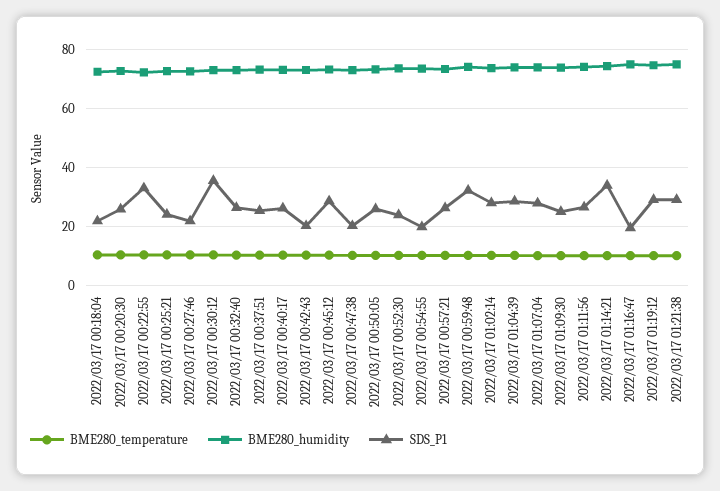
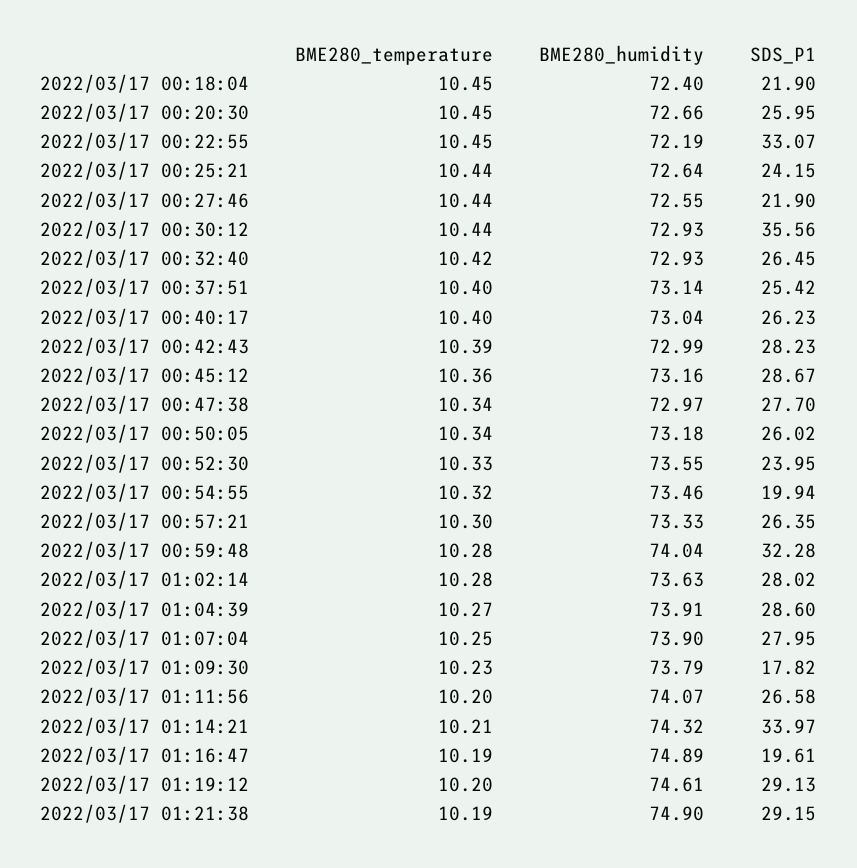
  {
    "BME280_temperature": {
      "2022/03/17 00:18:04": 10.45,
      "2022/03/17 00:20:30": 10.45,
      "2022/03/17 00:22:55": 10.45,
      "2022/03/17 00:25:21": 10.44,
      "2022/03/17 00:27:46": 10.44,
      "2022/03/17 00:30:12": 10.44,
      "2022/03/17 00:32:40": 10.42,
      "2022/03/17 00:37:51": 10.4,
      "2022/03/17 00:40:17": 10.4,
      "2022/03/17 00:42:43": 10.39,
      "2022/03/17 00:45:12": 10.36,
      "2022/03/17 00:47:38": 10.34,
      "2022/03/17 00:50:05": 10.34,
      "2022/03/17 00:52:30": 10.33,
      "2022/03/17 00:54:55": 10.32,
      "2022/03/17 00:57:21": 10.3,
      "2022/03/17 00:59:48": 10.28,
      "2022/03/17 01:02:14": 10.28,
      "2022/03/17 01:04:39": 10.27,
      "2022/03/17 01:07:04": 10.25,
      "2022/03/17 01:09:30": 10.23,
      "2022/03/17 01:11:56": 10.2,
      "2022/03/17 01:14:21": 10.21,
      "2022/03/17 01:16:47": 10.19,
      "2022/03/17 01:19:12": 10.2,
      "2022/03/17 01:21:38": 10.19
    },
    "BME280_humidity": {
      "2022/03/17 00:18:04": 72.4,
      "2022/03/17 00:20:30": 72.66,
      "2022/03/17 00:22:55": 72.19,
      "2022/03/17 00:25:21": 72.64,
      "2022/03/17 00:27:46": 72.55,
      "2022/03/17 00:30:12": 72.93,
      "2022/03/17 00:32:40": 72.93,
      "2022/03/17 00:37:51": 73.14,
      "2022/03/17 00:40:17": 73.04,
      "2022/03/17 00:42:43": 72.99,
      "2022/03/17 00:45:12": 73.16,
      "2022/03/17 00:47:38": 72.97,
      "2022/03/17 00:50:05": 73.18,
      "2022/03/17 00:52:30": 73.55,
      "2022/03/17 00:54:55": 73.46,
      "2022/03/17 00:57:21": 73.33,
      "2022/03/17 00:59:48": 74.04,
      "2022/03/17 01:02:14": 73.63,
      "2022/03/17 01:04:39": 73.91,
      "2022/03/17 01:07:04": 73.9,
      "2022/03/17 01:09:30": 73.79,
      "2022/03/17 01:11:56": 74.07,
      "2022/03/17 01:14:21": 74.32,
      "2022/03/17 01:16:47": 74.89,
      "2022/03/17 01:19:12": 74.61,
      "2022/03/17 01:21:38": 74.9
    },
    "SDS_P1": {
      "2022/03/17 00:18:04": 21.9,
      "2022/03/17 00:20:30": 25.95,
      "2022/03/17 00:22:55": 33.07,
      "2022/03/17 00:25:21": 24.15,
      "2022/03/17 00:27:46": 21.9,
      "2022/03/17 00:30:12": 35.56,
      "2022/03/17 00:32:40": 26.45,
      "2022/03/17 00:37:51": 25.42,
      "2022/03/17 00:40:17": 26.23,
-     "2022/03/17 00:42:43": 20,
+     "2022/03/17 00:42:43": 28.23,
      "2022/03/17 00:45:12": 28.67,
-     "2022/03/17 00:47:38": 20,
+     "2022/03/17 00:47:38": 27.7,
      "2022/03/17 00:50:05": 26.02,
      "2022/03/17 00:52:30": 23.95,
      "2022/03/17 00:54:55": 19.94,
      "2022/03/17 00:57:21": 26.35,
      "2022/03/17 00:59:48": 32.28,
      "2022/03/17 01:02:14": 28.02,
      "2022/03/17 01:04:39": 28.6,
      "2022/03/17 01:07:04": 27.95,
-     "2022/03/17 01:09:30": 25,
+     "2022/03/17 01:09:30": 17.82,
      "2022/03/17 01:11:56": 26.58,
      "2022/03/17 01:14:21": 33.97,
      "2022/03/17 01:16:47": 19.61,
      "2022/03/17 01:19:12": 29.13,
      "2022/03/17 01:21:38": 29.15
    }
  }

